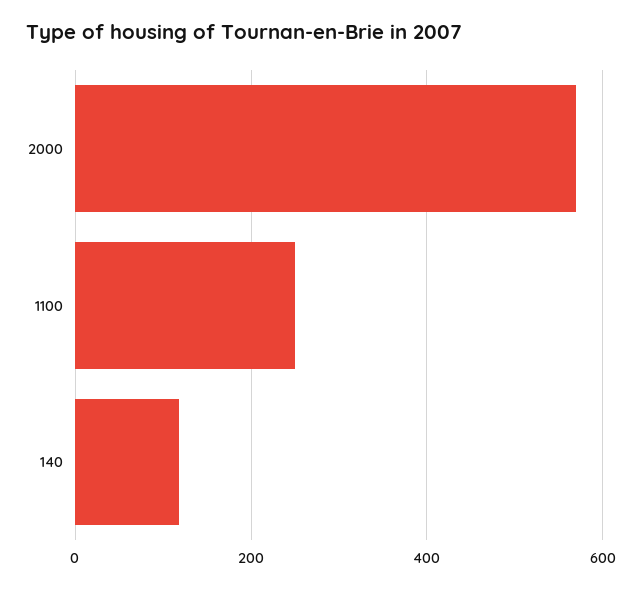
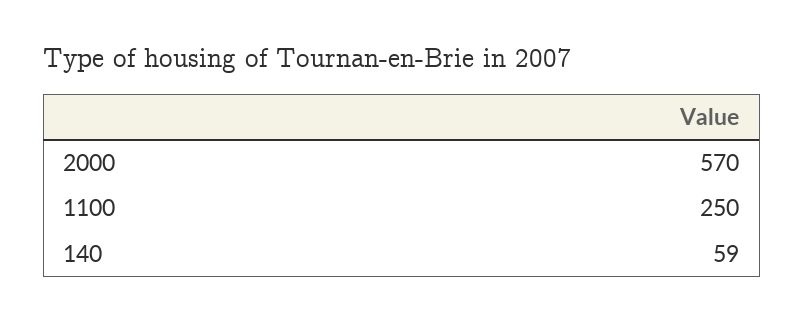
  {
    "2000": 570,
    "1100": 250,
-   "140": 120
+   "140": 59
  }

